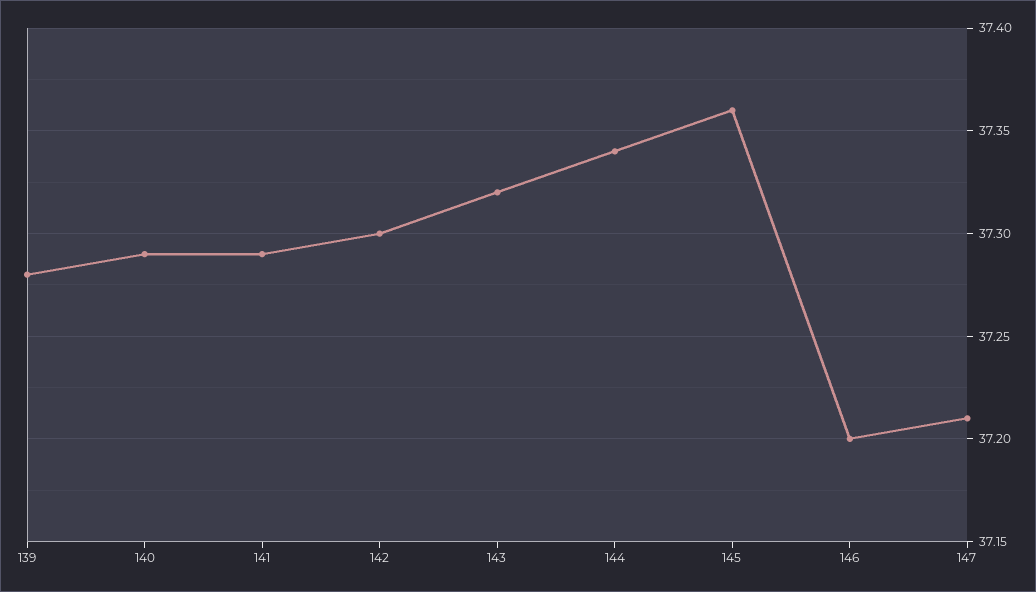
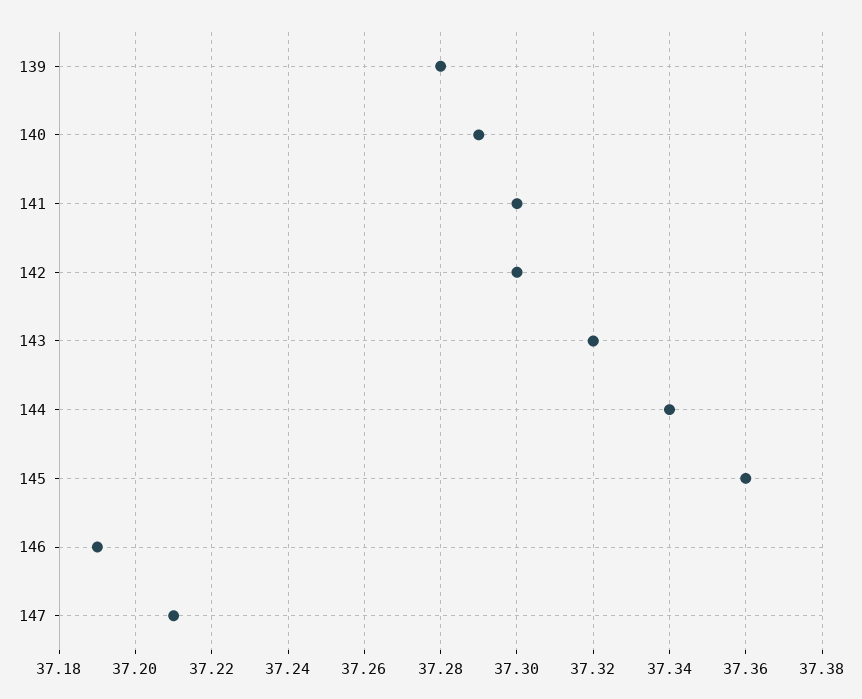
  {
    "139": 37.28,
    "140": 37.29,
-   "141": 37.29,
+   "141": 37.3,
    "142": 37.3,
    "143": 37.32,
    "144": 37.34,
    "145": 37.36,
-   "146": 37.2,
+   "146": 37.19,
    "147": 37.21
  }

